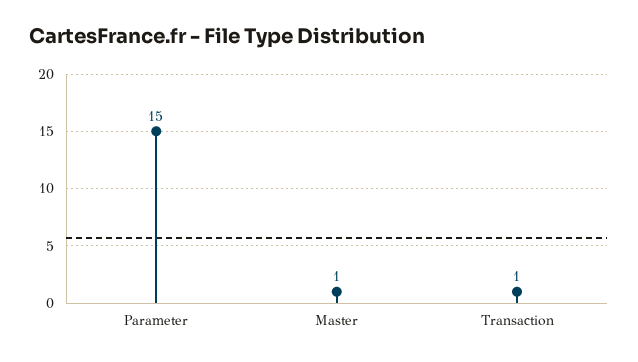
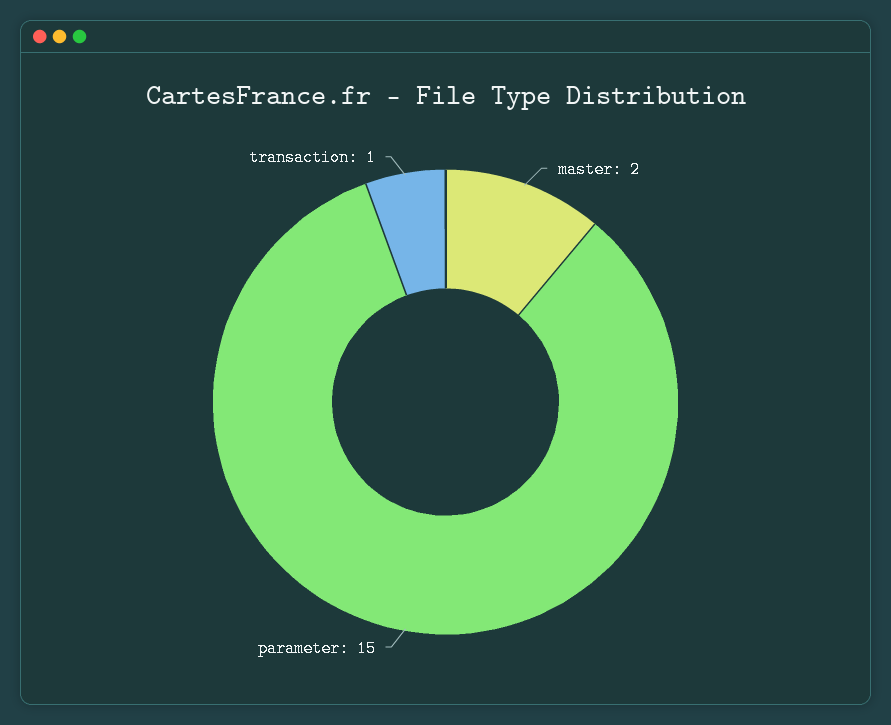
  {
    "Parameter": 15,
-   "Master": 1,
+   "Master": 2,
    "Transaction": 1
  }

